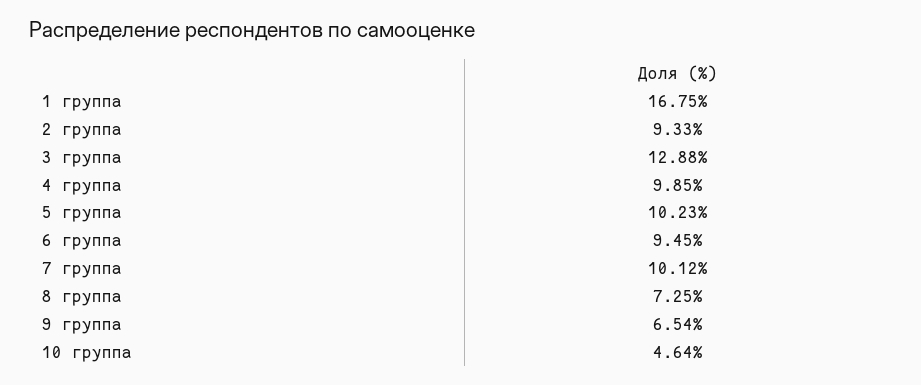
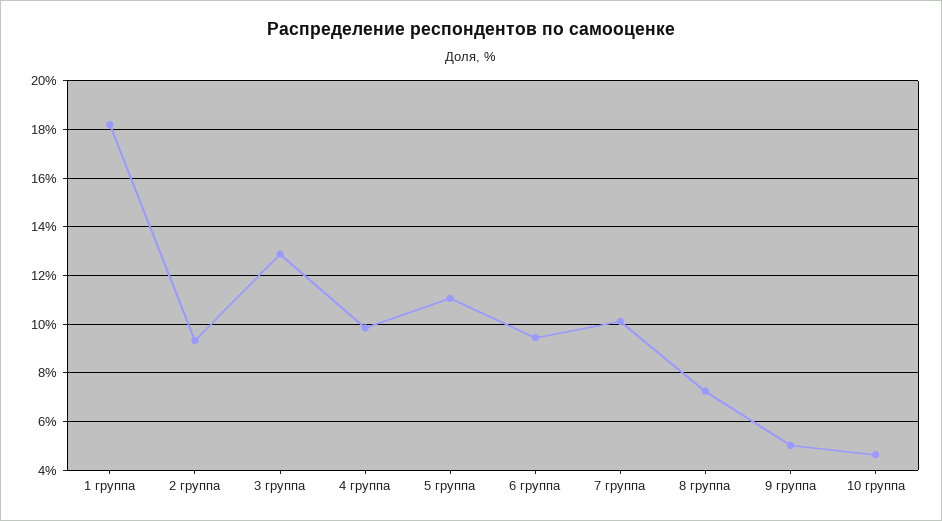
  {
-   "1 группа": 16.75,
+   "1 группа": 18.25,
    "2 группа": 9.33,
    "3 группа": 12.88,
    "4 группа": 9.85,
-   "5 группа": 10.23,
+   "5 группа": 11,
    "6 группа": 9.45,
    "7 группа": 10.12,
    "8 группа": 7.25,
-   "9 группа": 6.54,
+   "9 группа": 5,
    "10 группа": 4.64
  }

